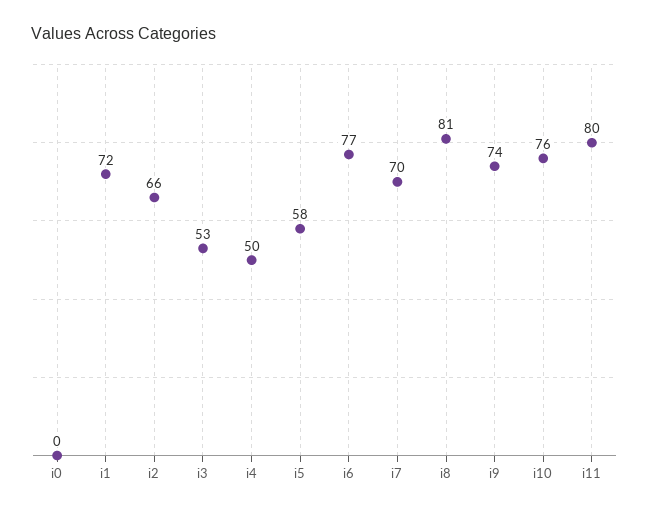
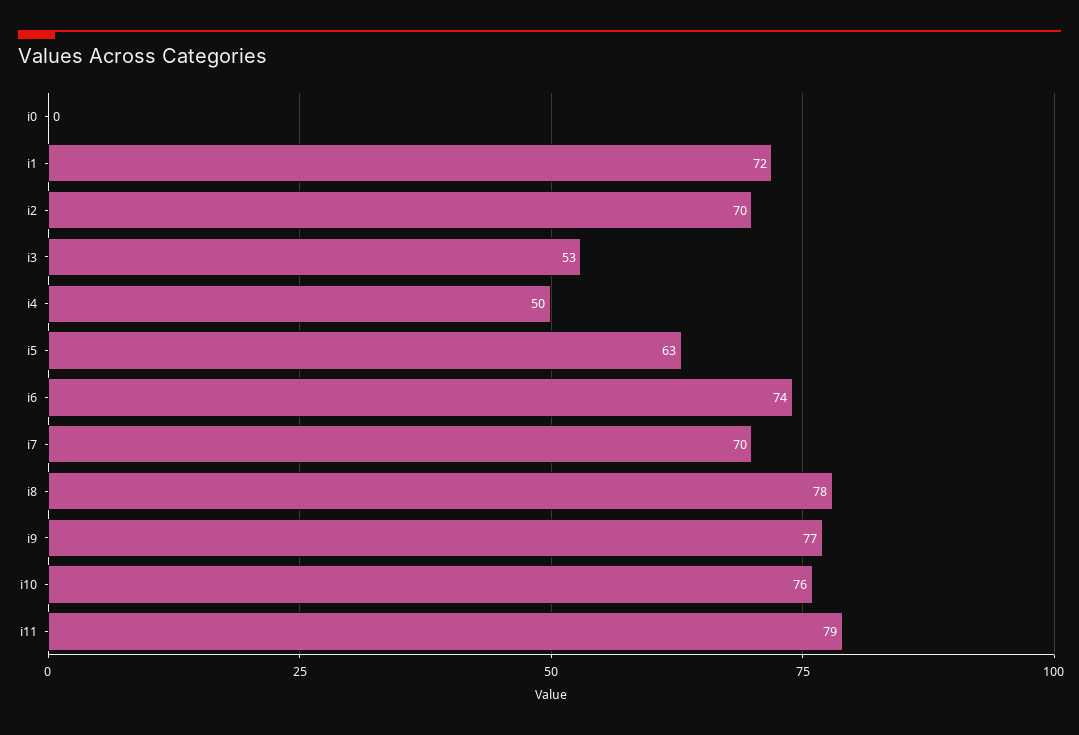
  {
    "i0": 0,
    "i1": 72,
-   "i2": 66,
+   "i2": 70,
    "i3": 53,
    "i4": 50,
-   "i5": 58,
+   "i5": 63,
-   "i6": 77,
+   "i6": 74,
    "i7": 70,
-   "i8": 81,
+   "i8": 78,
-   "i9": 74,
+   "i9": 77,
    "i10": 76,
-   "i11": 80
+   "i11": 79
  }

